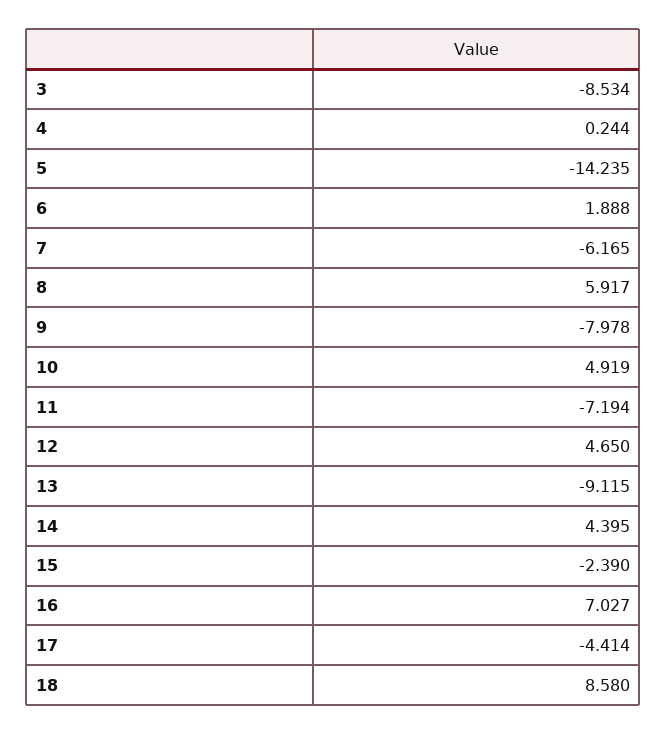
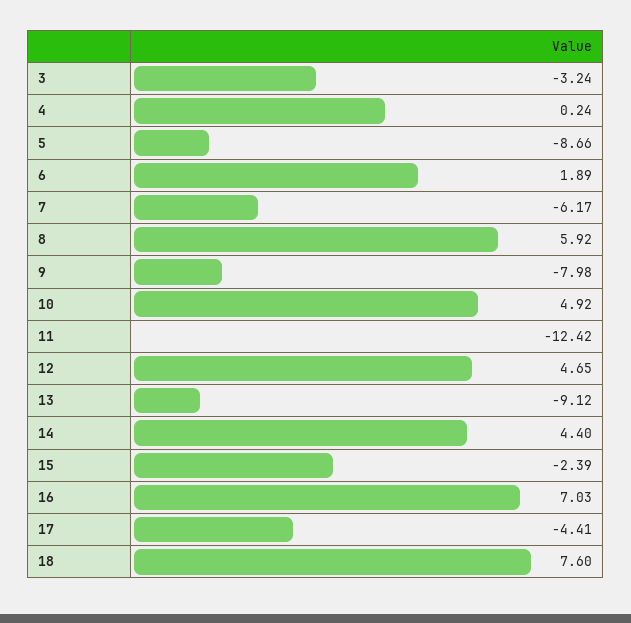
  {
-   "3": -8.534,
+   "3": -3.24,
    "4": 0.244,
-   "5": -14.235,
+   "5": -8.66,
    "6": 1.888,
    "7": -6.165,
    "8": 5.917,
    "9": -7.978,
    "10": 4.919,
-   "11": -7.194,
+   "11": -12.42,
    "12": 4.65,
    "13": -9.115,
    "14": 4.395,
    "15": -2.39,
    "16": 7.027,
    "17": -4.414,
-   "18": 8.58
+   "18": 7.6
  }

